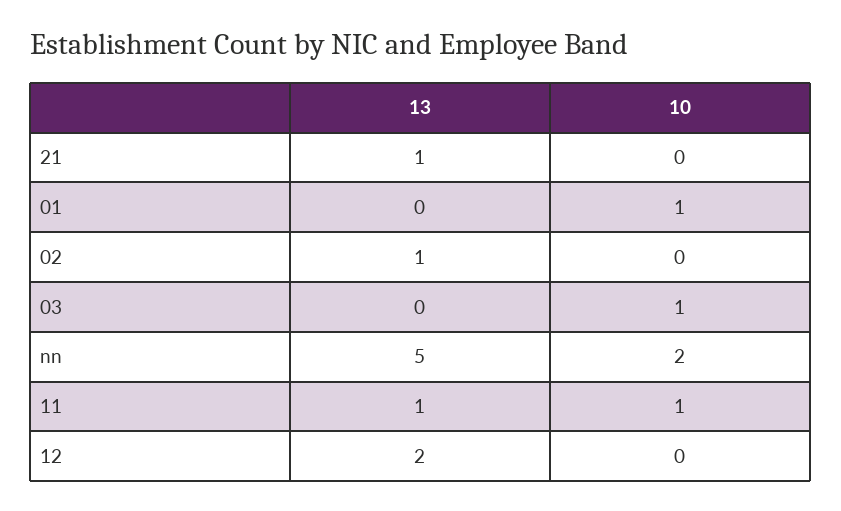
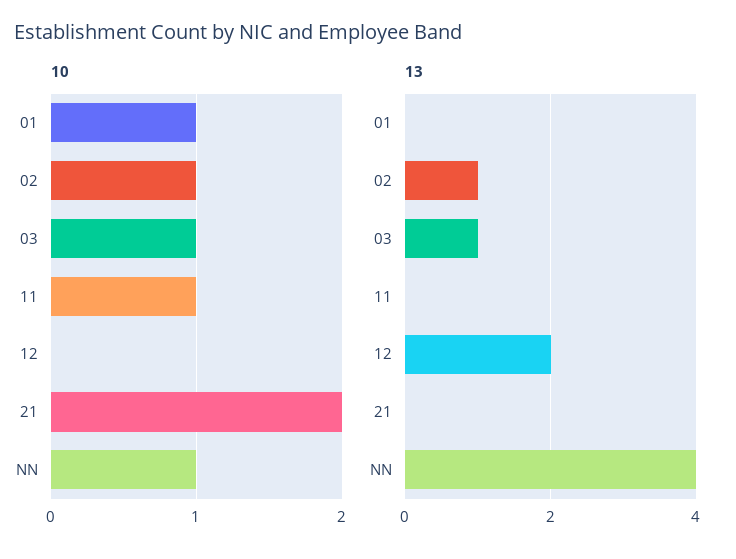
  {
    "13": {
-     "21": 1,
+     "21": 0,
      "01": 0,
      "02": 1,
-     "03": 0,
+     "03": 1,
-     "nn": 5,
+     "nn": 4,
-     "11": 1,
+     "11": 0,
      "12": 2
    },
    "10": {
-     "21": 0,
+     "21": 2,
      "01": 1,
-     "02": 0,
+     "02": 1,
      "03": 1,
-     "nn": 2,
+     "nn": 1,
      "11": 1,
      "12": 0
    }
  }

